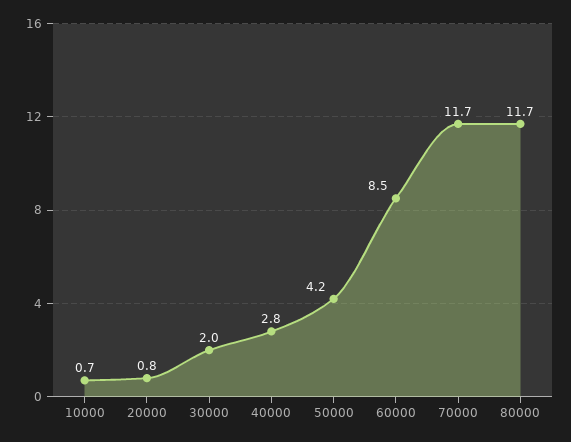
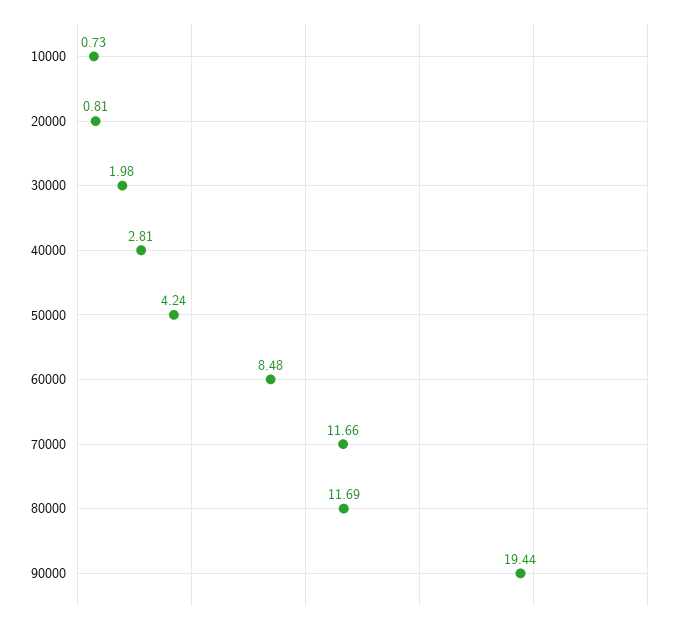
  {
    "10000": 0.73,
    "20000": 0.81,
    "30000": 1.98,
    "40000": 2.81,
    "50000": 4.24,
    "60000": 8.48,
    "70000": 11.66,
-   "80000": 11.69
+   "80000": 11.69,
+   "90000": 19.44
  }

